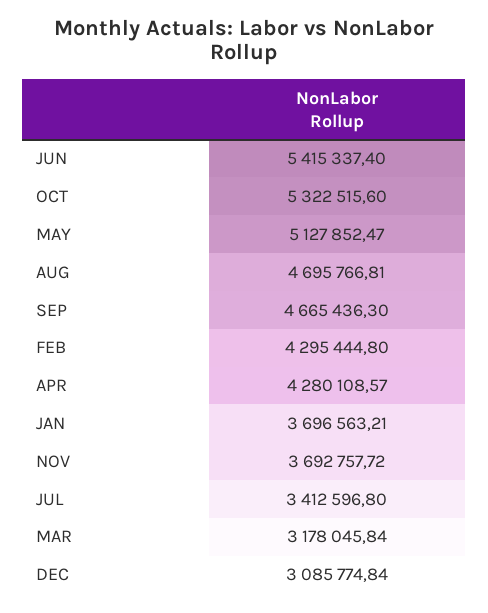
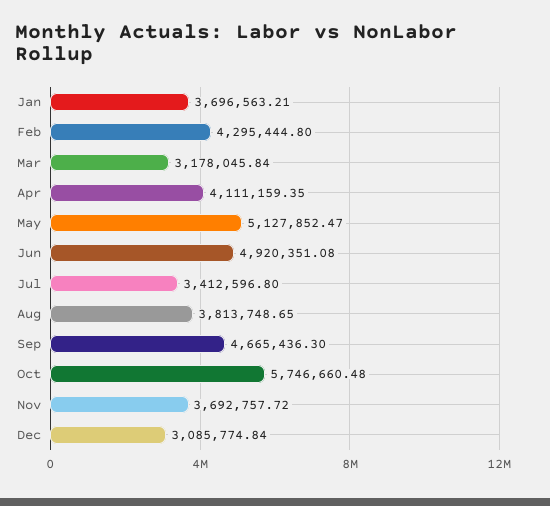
  {
-   "JUN": 5415337.4,
+   "JUN": 4920351.08,
-   "OCT": 5322515.6,
+   "OCT": 5746660.48,
    "MAY": 5127852.47,
-   "AUG": 4695766.81,
+   "AUG": 3813748.65,
    "SEP": 4665436.3,
    "FEB": 4295444.8,
-   "APR": 4280108.57,
+   "APR": 4111159.35,
    "JAN": 3696563.21,
    "NOV": 3692757.72,
    "JUL": 3412596.8,
    "MAR": 3178045.84,
    "DEC": 3085774.84
  }

